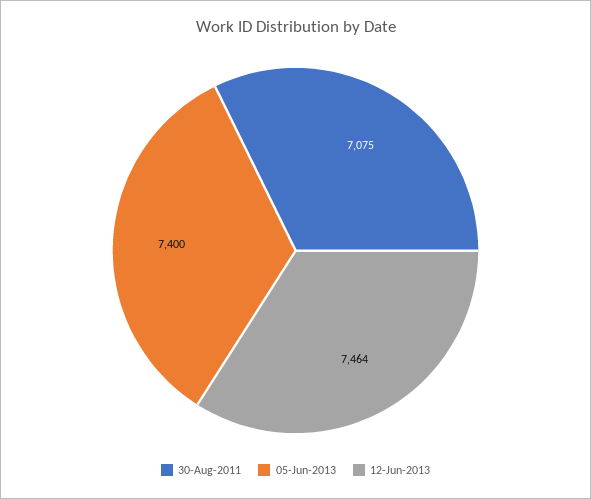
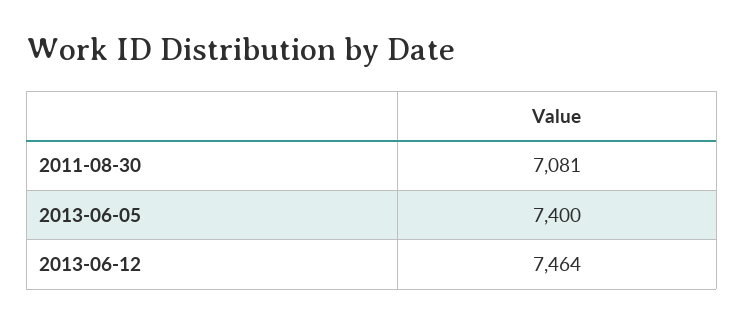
  {
-   "30-Aug-2011": 7075,
+   "30-Aug-2011": 7081,
    "05-Jun-2013": 7400,
    "12-Jun-2013": 7464
  }

